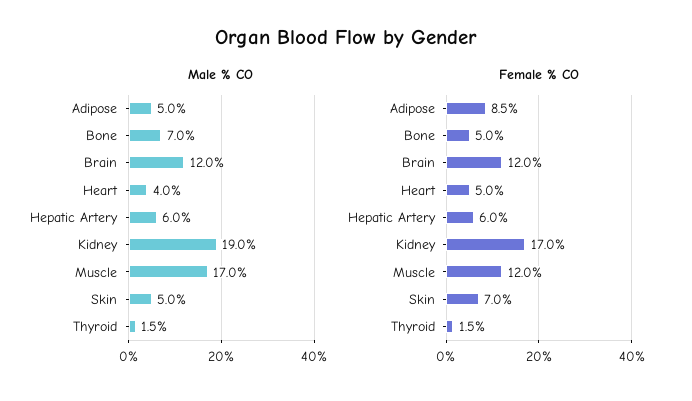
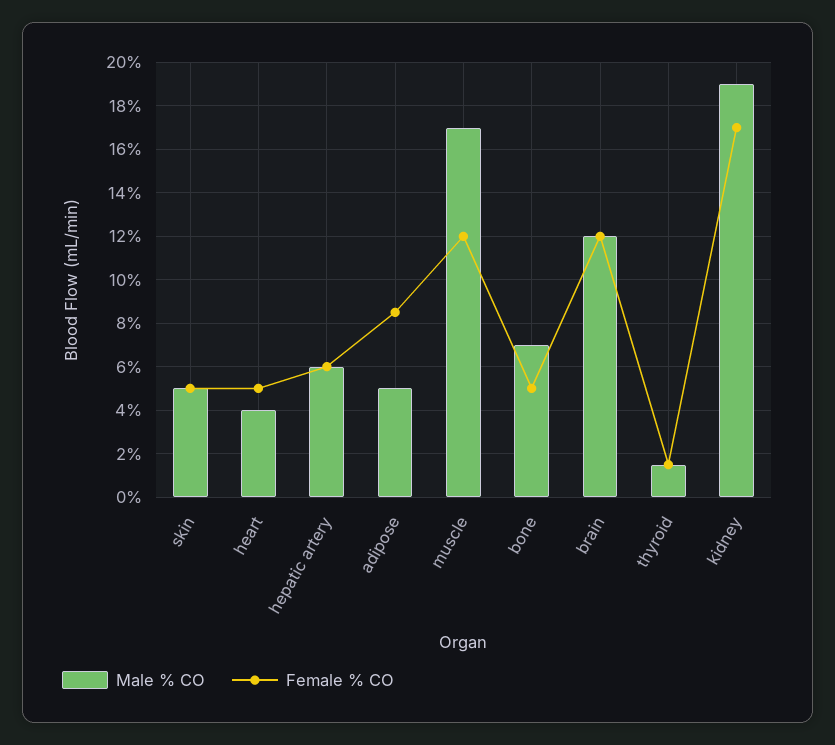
  {
    "Male % CO": {
      "Adipose": 5,
      "Bone": 7,
      "Brain": 12,
      "Heart": 4,
      "Hepatic Artery": 6,
      "Kidney": 19,
      "Muscle": 17,
      "Skin": 5,
      "Thyroid": 1.5
    },
    "Female % CO": {
      "Adipose": 8.5,
      "Bone": 5,
      "Brain": 12,
      "Heart": 5,
      "Hepatic Artery": 6,
      "Kidney": 17,
      "Muscle": 12,
-     "Skin": 7,
+     "Skin": 5,
      "Thyroid": 1.5
    }
  }

